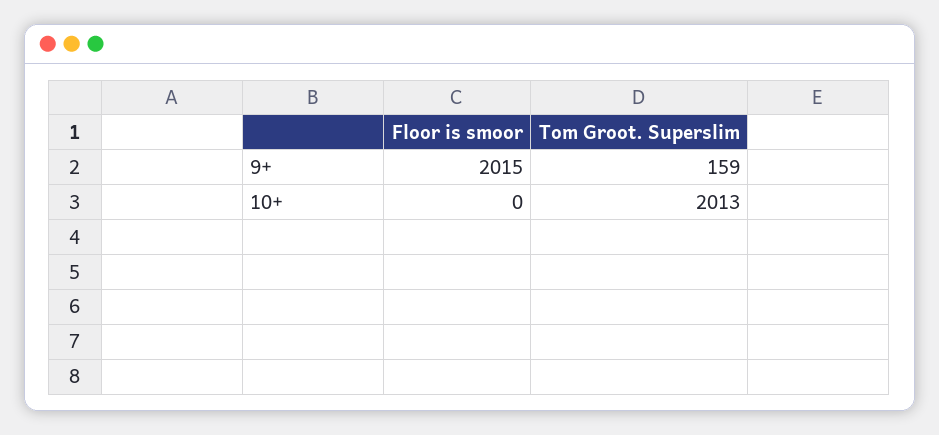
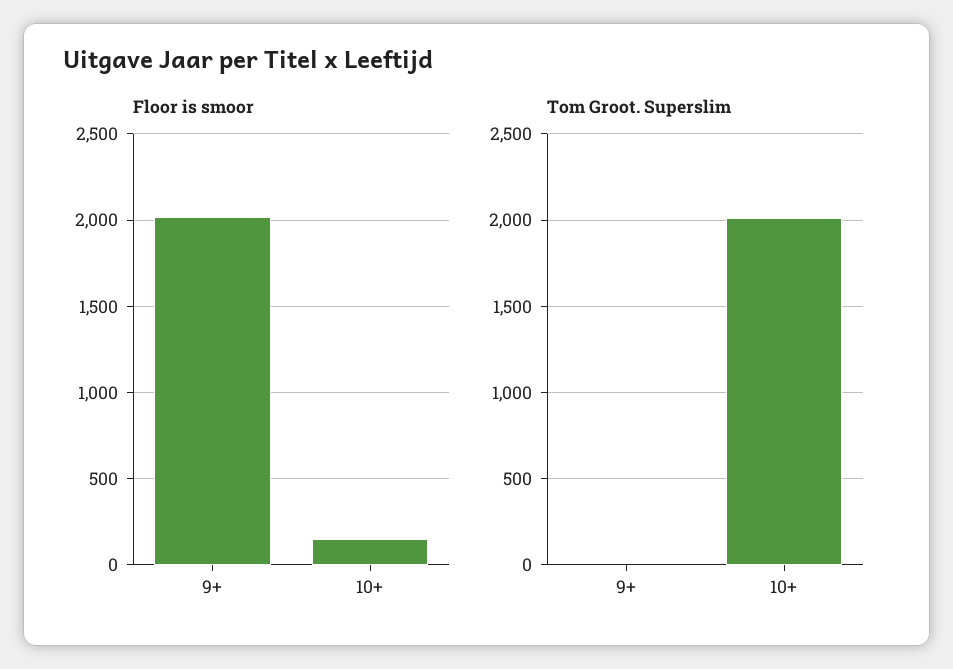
  {
    "Floor is smoor": {
      "9+": 2015,
-     "10+": 0
+     "10+": 150
    },
    "Tom Groot. Superslim": {
-     "9+": 159,
+     "9+": 0,
      "10+": 2013
    }
  }

